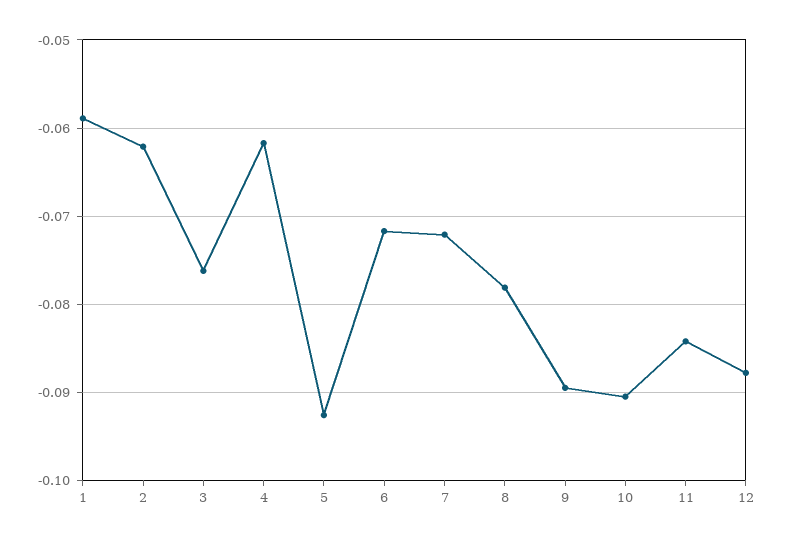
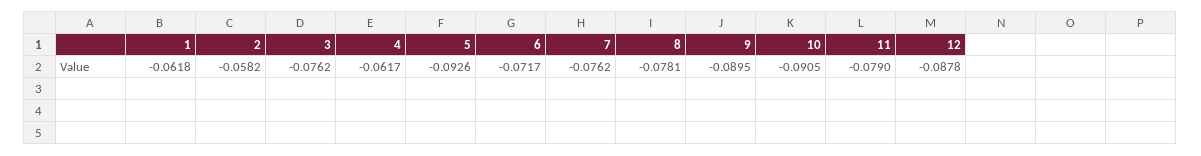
  {
-   "1": -0.059,
+   "1": -0.0618,
-   "2": -0.062,
+   "2": -0.0582,
    "3": -0.0762,
    "4": -0.0617,
    "5": -0.0926,
    "6": -0.0717,
-   "7": -0.072,
+   "7": -0.0762,
    "8": -0.0781,
    "9": -0.0895,
    "10": -0.0905,
-   "11": -0.084,
+   "11": -0.079,
    "12": -0.0878
  }

